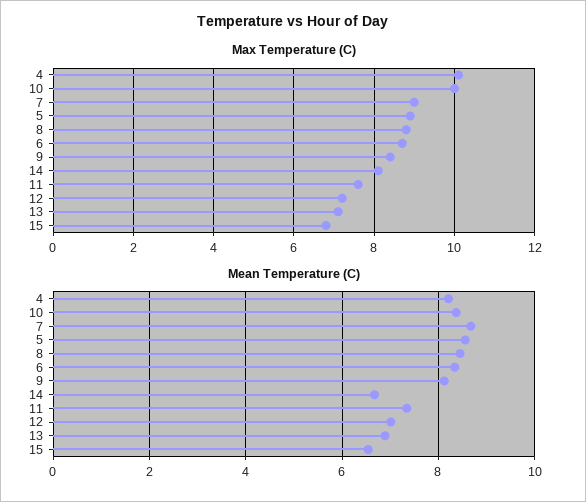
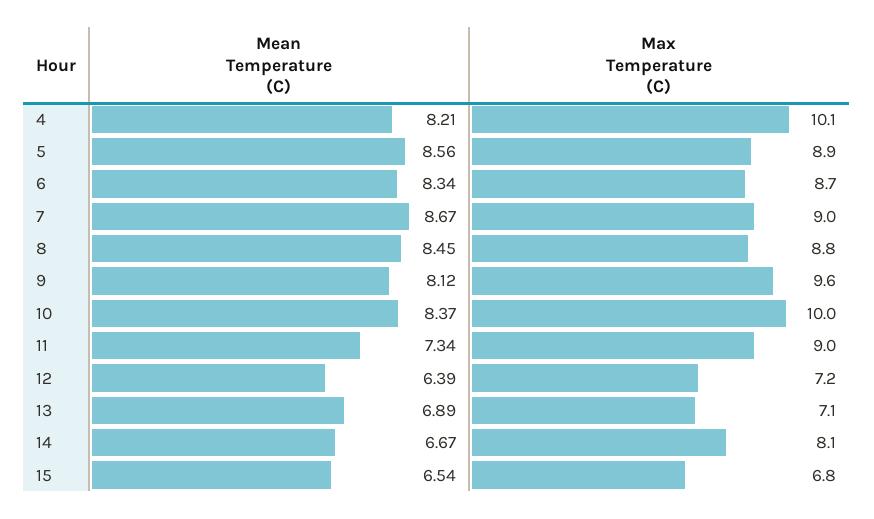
  {
    "Max Temperature (C)": {
      "4": 10.1,
      "10": 10,
      "7": 9,
      "5": 8.9,
      "8": 8.8,
      "6": 8.7,
-     "9": 8.5,
+     "9": 9.6,
      "14": 8.1,
-     "11": 7.5,
+     "11": 9,
      "12": 7.2,
      "13": 7.1,
      "15": 6.8
    },
    "Mean Temperature (C)": {
      "4": 8.21,
      "10": 8.37,
      "7": 8.67,
      "5": 8.56,
      "8": 8.45,
      "6": 8.34,
      "9": 8.12,
      "14": 6.67,
      "11": 7.34,
-     "12": 7,
+     "12": 6.39,
      "13": 6.89,
      "15": 6.54
    }
  }

